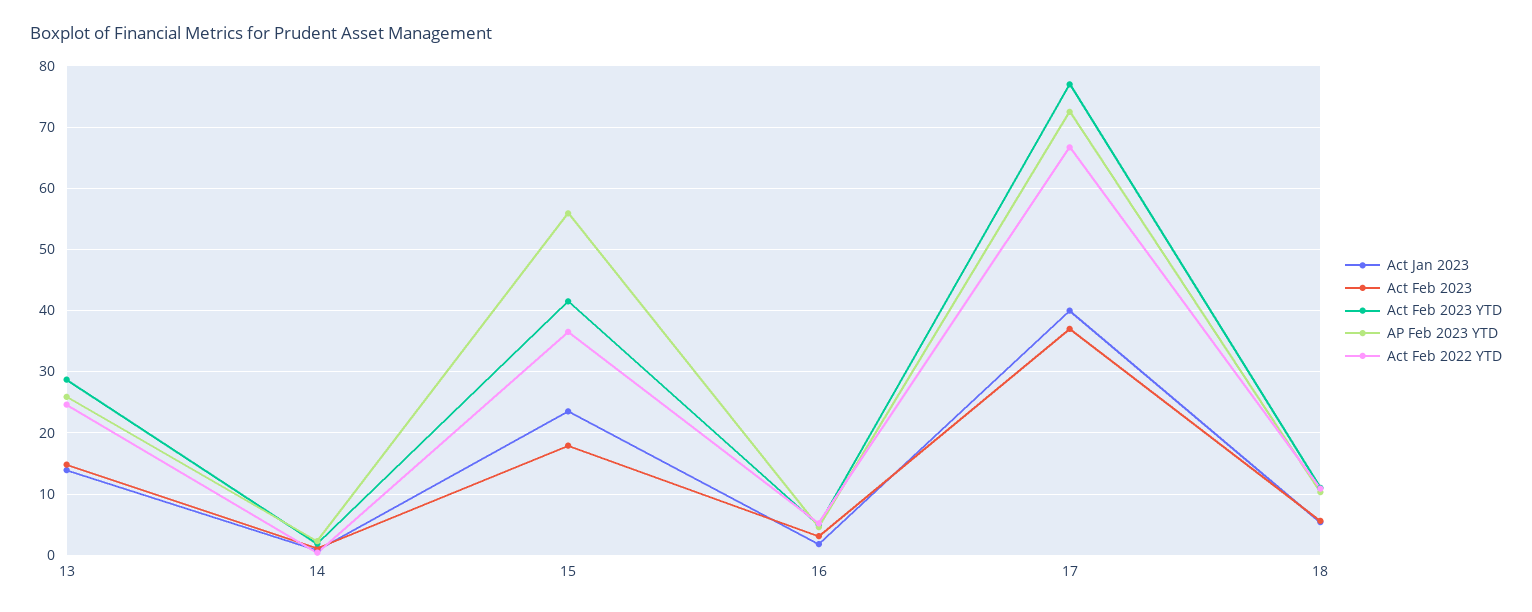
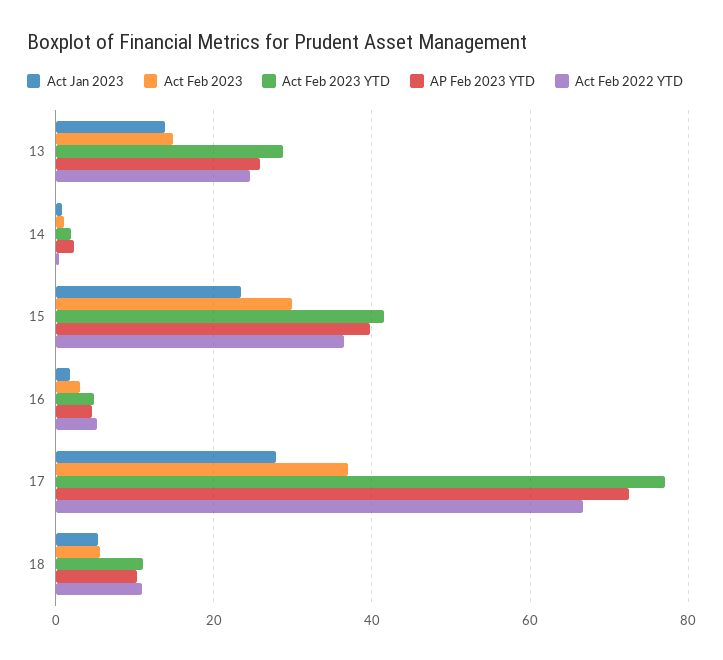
  {
    "Act Jan 2023": {
      "13": 14,
      "14": 1,
      "15": 24,
      "16": 2,
-     "17": 40,
+     "17": 28,
      "18": 5
    },
    "Act Feb 2023": {
      "13": 15,
      "14": 1,
-     "15": 18,
+     "15": 30,
      "16": 3,
      "17": 37,
      "18": 6
    },
    "Act Feb 2023 YTD": {
      "13": 29,
      "14": 2,
      "15": 42,
      "16": 5,
      "17": 77,
      "18": 11
    },
    "AP Feb 2023 YTD": {
      "13": 26,
      "14": 2,
-     "15": 56,
+     "15": 40,
      "16": 5,
      "17": 73,
      "18": 10
    },
    "Act Feb 2022 YTD": {
      "13": 25,
      "14": 0,
      "15": 37,
      "16": 5,
      "17": 67,
      "18": 11
    }
  }

